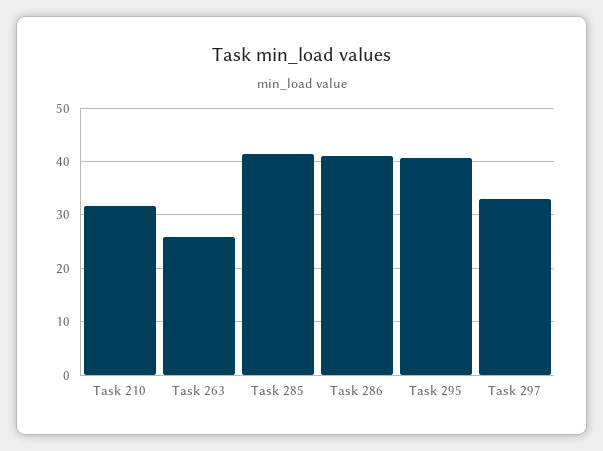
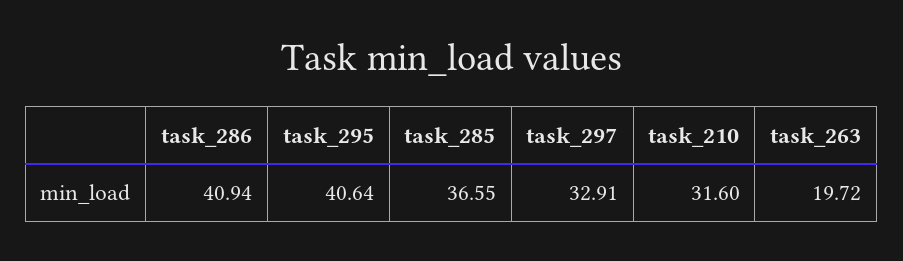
  {
    "Task 210": 31.6,
-   "Task 263": 26,
+   "Task 263": 19.72,
-   "Task 285": 42,
+   "Task 285": 36.55,
    "Task 286": 40.94,
    "Task 295": 40.64,
    "Task 297": 32.91
  }

